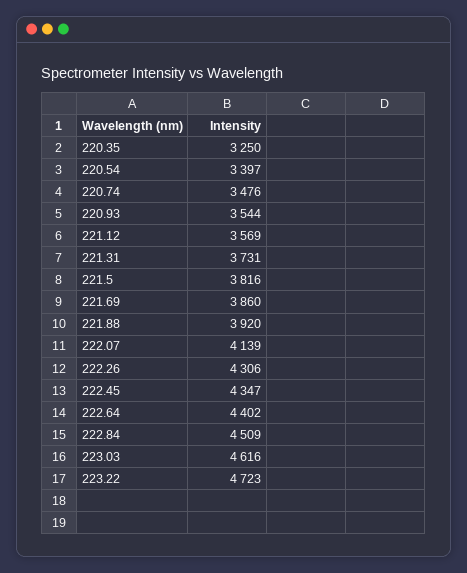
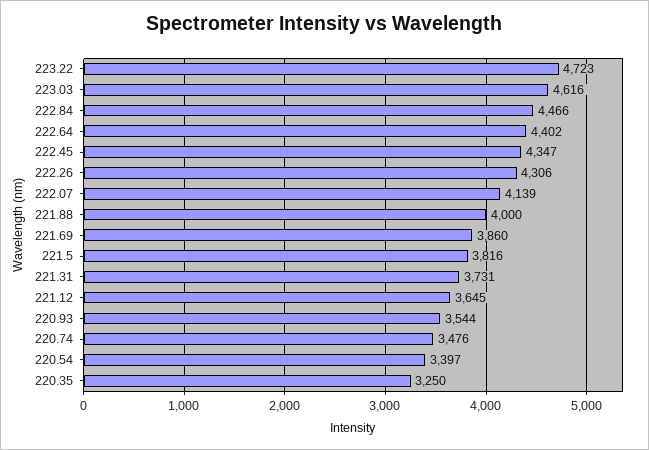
  {
    "220.35": 3250,
    "220.54": 3397,
    "220.74": 3476,
    "220.93": 3544,
-   "221.12": 3569,
+   "221.12": 3645,
    "221.31": 3731,
    "221.5": 3816,
    "221.69": 3860,
-   "221.88": 3920,
+   "221.88": 4000,
    "222.07": 4139,
    "222.26": 4306,
    "222.45": 4347,
    "222.64": 4402,
-   "222.84": 4509,
+   "222.84": 4466,
    "223.03": 4616,
    "223.22": 4723
  }

